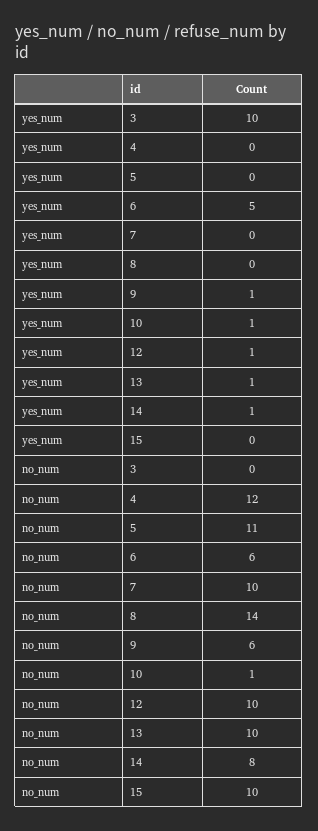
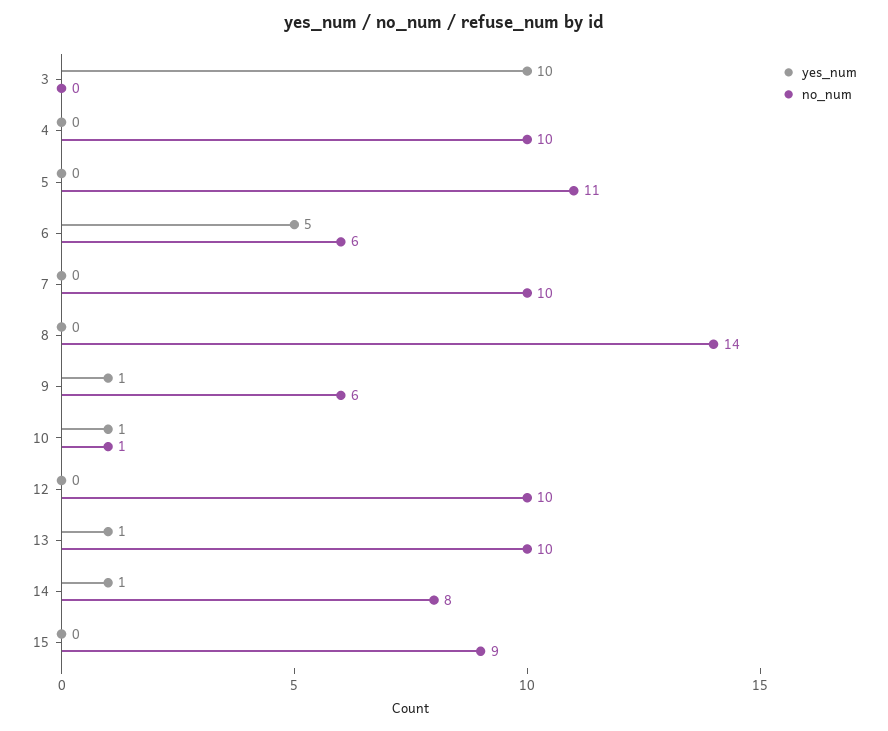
  {
    "yes_num": {
      "3": 10,
      "4": 0,
      "5": 0,
      "6": 5,
      "7": 0,
      "8": 0,
      "9": 1,
      "10": 1,
-     "12": 1,
+     "12": 0,
      "13": 1,
      "14": 1,
      "15": 0
    },
    "no_num": {
      "3": 0,
-     "4": 12,
+     "4": 10,
      "5": 11,
      "6": 6,
      "7": 10,
      "8": 14,
      "9": 6,
      "10": 1,
      "12": 10,
      "13": 10,
      "14": 8,
-     "15": 10
+     "15": 9
    }
  }

